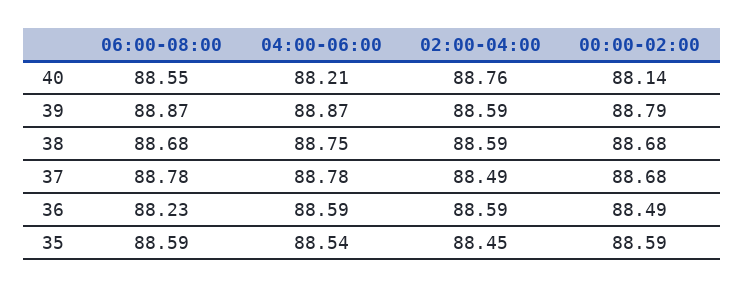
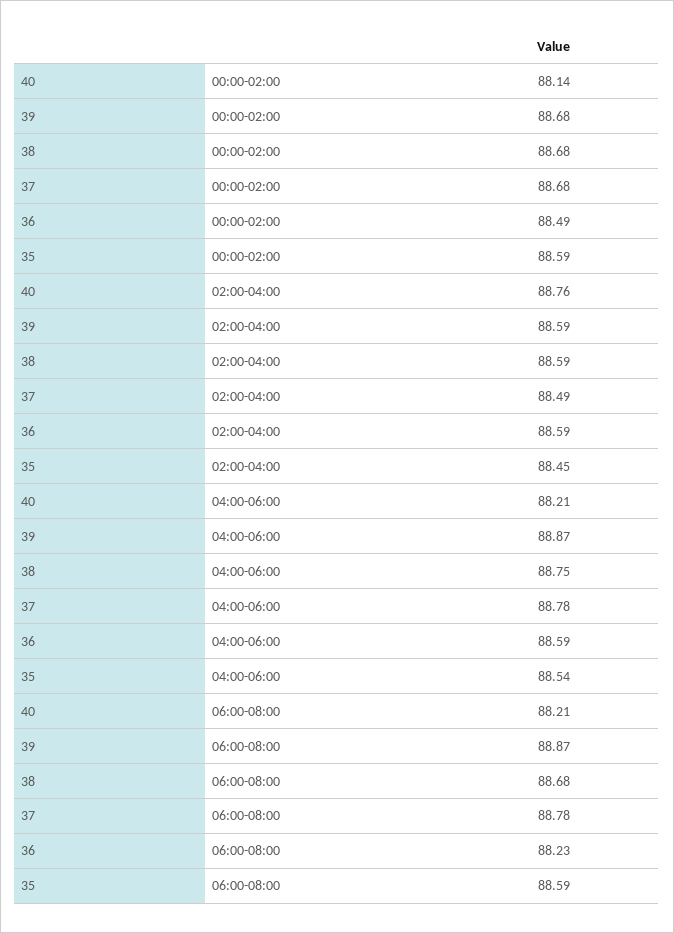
  {
    "06:00-08:00": {
-     "40": 88.55,
+     "40": 88.21,
      "39": 88.87,
      "38": 88.68,
      "37": 88.78,
      "36": 88.23,
      "35": 88.59
    },
    "04:00-06:00": {
      "40": 88.21,
      "39": 88.87,
      "38": 88.75,
      "37": 88.78,
      "36": 88.59,
      "35": 88.54
    },
    "02:00-04:00": {
      "40": 88.76,
      "39": 88.59,
      "38": 88.59,
      "37": 88.49,
      "36": 88.59,
      "35": 88.45
    },
    "00:00-02:00": {
      "40": 88.14,
-     "39": 88.79,
+     "39": 88.68,
      "38": 88.68,
      "37": 88.68,
      "36": 88.49,
      "35": 88.59
    }
  }

